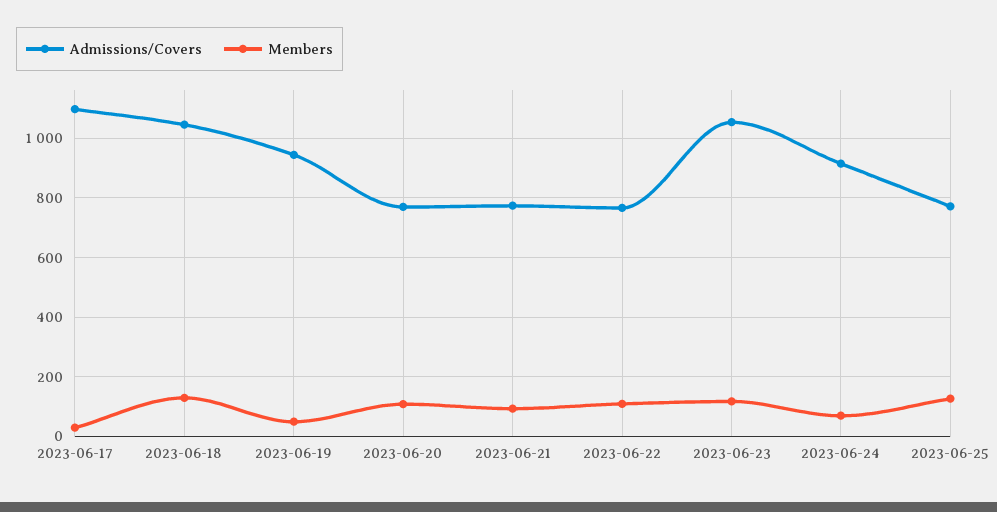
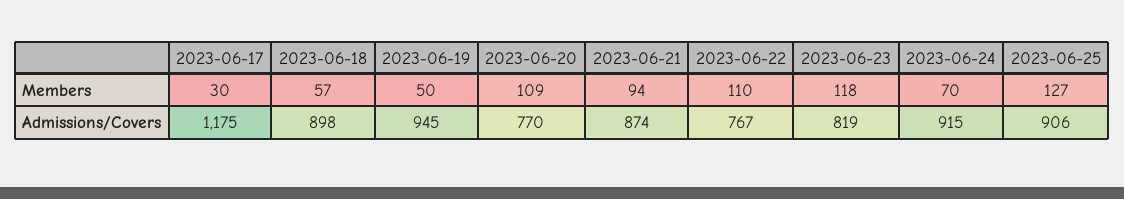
  {
    "Admissions/Covers": {
-     "2023-06-17": 1100,
+     "2023-06-17": 1175,
-     "2023-06-18": 1050,
+     "2023-06-18": 898,
      "2023-06-19": 945,
      "2023-06-20": 770,
-     "2023-06-21": 775,
+     "2023-06-21": 874,
      "2023-06-22": 767,
-     "2023-06-23": 1050,
+     "2023-06-23": 819,
      "2023-06-24": 915,
-     "2023-06-25": 775
+     "2023-06-25": 906
    },
    "Members": {
      "2023-06-17": 30,
-     "2023-06-18": 125,
+     "2023-06-18": 57,
      "2023-06-19": 50,
      "2023-06-20": 109,
      "2023-06-21": 94,
      "2023-06-22": 110,
      "2023-06-23": 118,
      "2023-06-24": 70,
      "2023-06-25": 127
    }
  }

